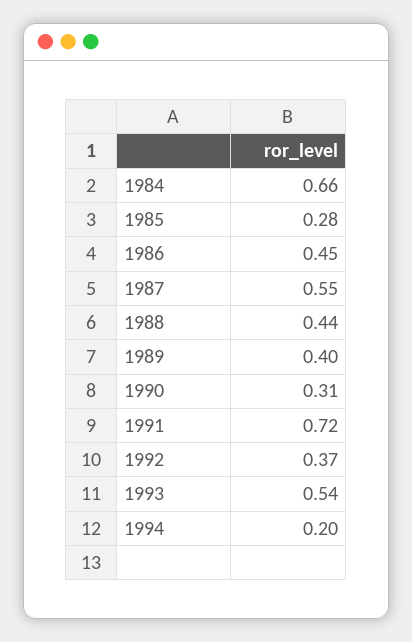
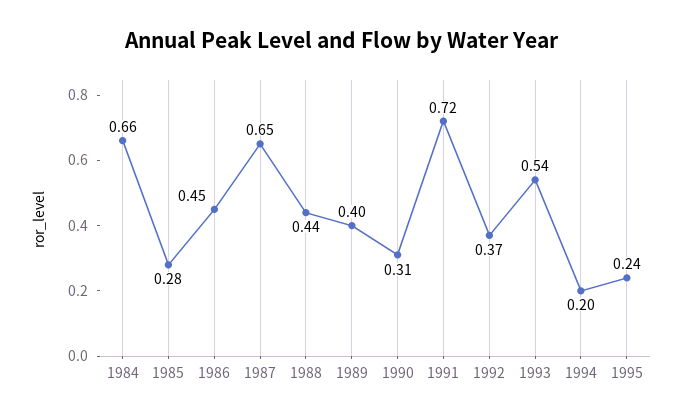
  {
    "1984": 0.66,
    "1985": 0.28,
    "1986": 0.45,
-   "1987": 0.55,
+   "1987": 0.65,
    "1988": 0.44,
    "1989": 0.4,
    "1990": 0.31,
    "1991": 0.72,
    "1992": 0.37,
    "1993": 0.54,
-   "1994": 0.2
+   "1994": 0.2,
+   "1995": 0.24
  }

